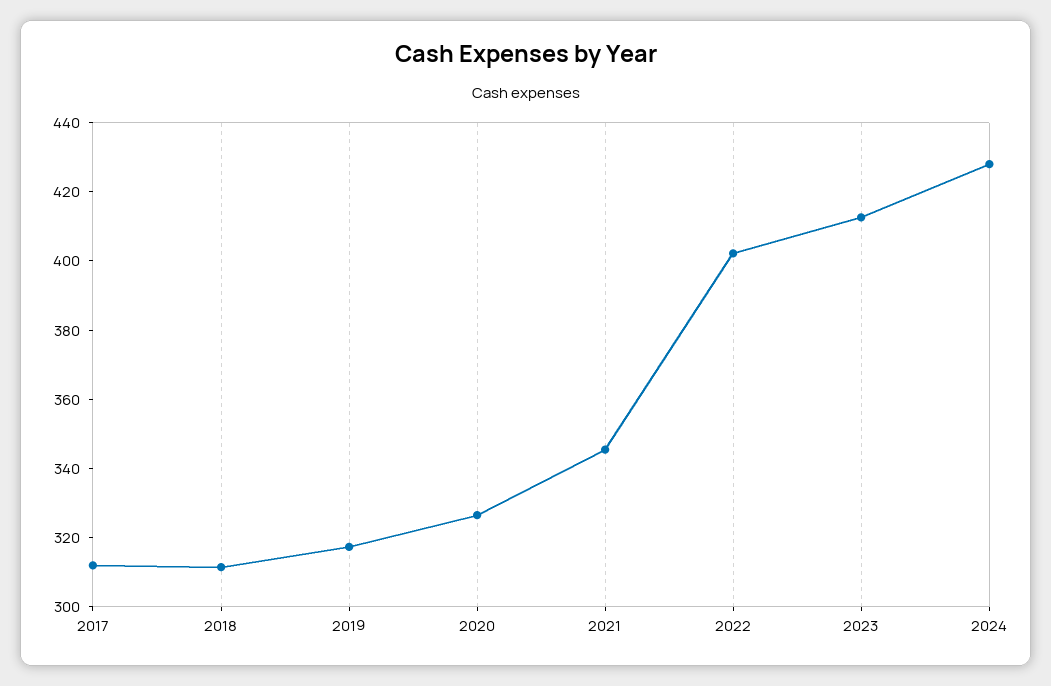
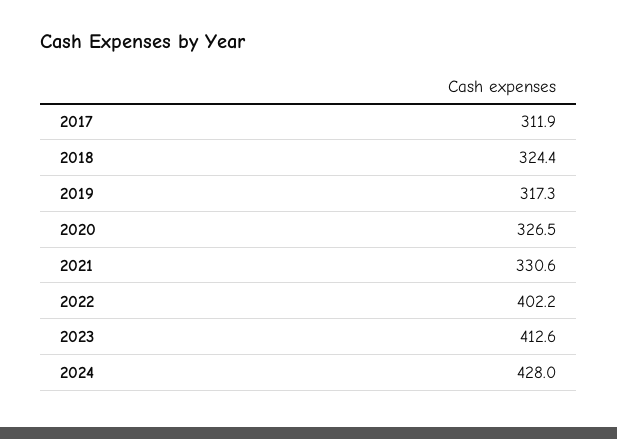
  {
    "2017": 311.9,
-   "2018": 310,
+   "2018": 324.4,
    "2019": 317.3,
    "2020": 326.5,
-   "2021": 345,
+   "2021": 330.6,
    "2022": 402.2,
    "2023": 412.6,
    "2024": 428
  }

